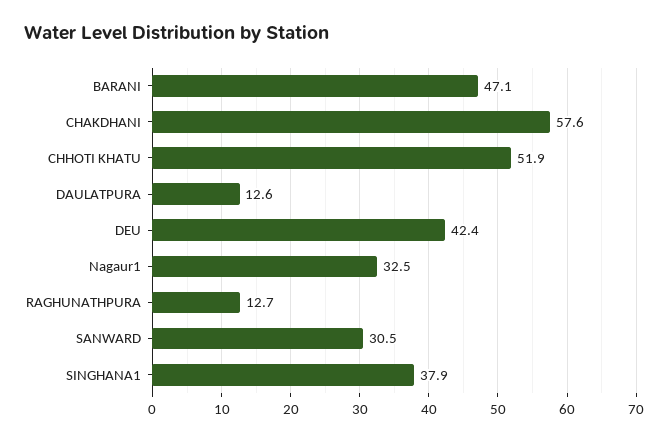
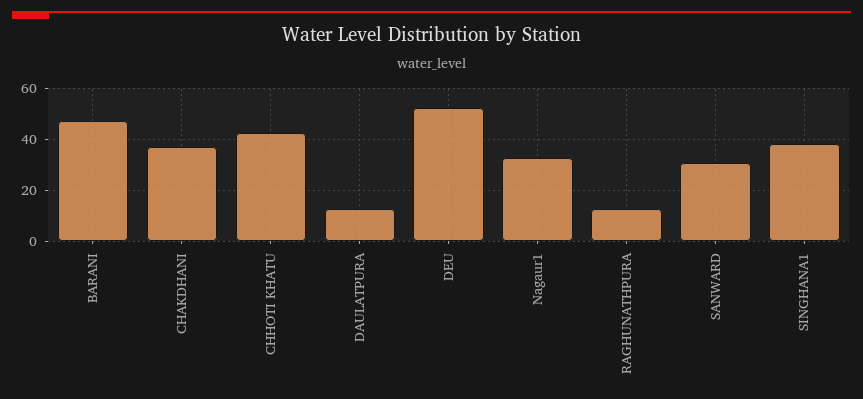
  {
    "BARANI": 47.1,
-   "CHAKDHANI": 57.6,
+   "CHAKDHANI": 37.5,
-   "CHHOTI KHATU": 51.9,
+   "CHHOTI KHATU": 42.5,
    "DAULATPURA": 12.6,
-   "DEU": 42.4,
+   "DEU": 52.5,
    "Nagaur1": 32.5,
    "RAGHUNATHPURA": 12.7,
    "SANWARD": 30.5,
    "SINGHANA1": 37.9
  }

